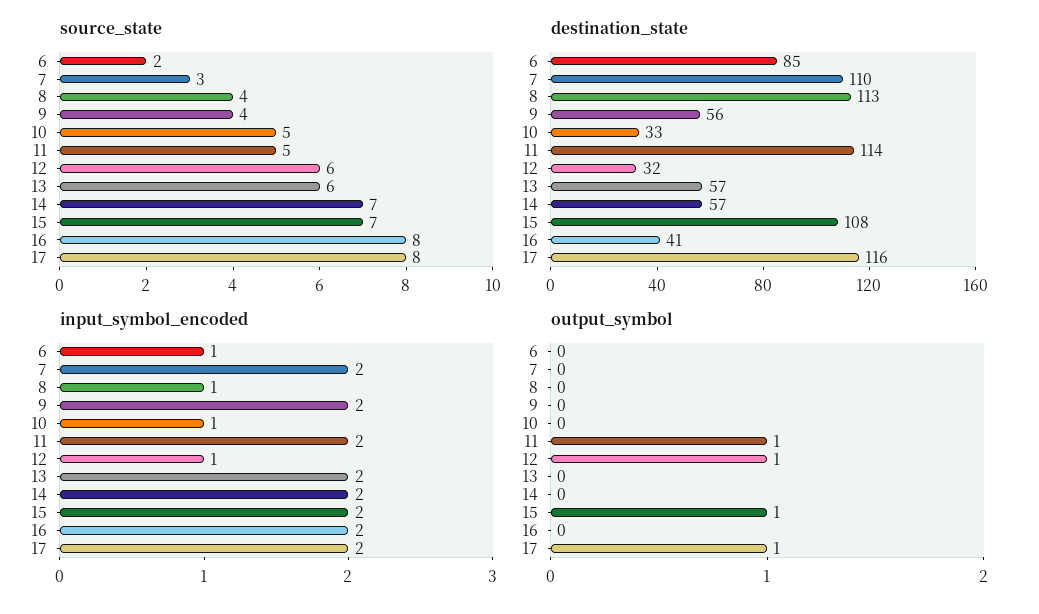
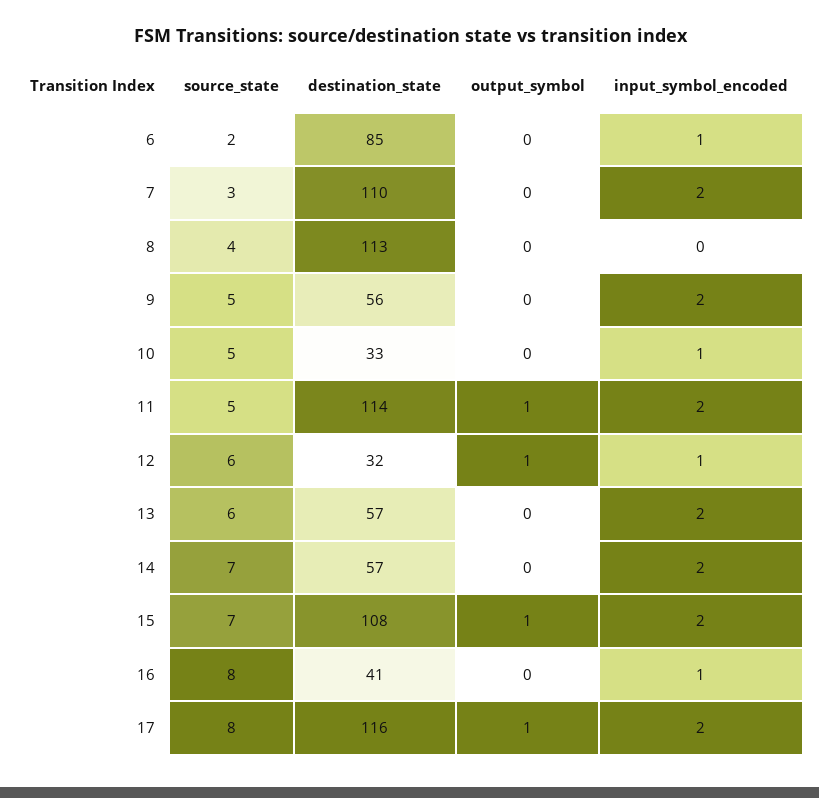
  {
    "source_state": {
      "6": 2,
      "7": 3,
      "8": 4,
-     "9": 4,
+     "9": 5,
      "10": 5,
      "11": 5,
      "12": 6,
      "13": 6,
      "14": 7,
      "15": 7,
      "16": 8,
      "17": 8
    },
    "destination_state": {
      "6": 85,
      "7": 110,
      "8": 113,
      "9": 56,
      "10": 33,
      "11": 114,
      "12": 32,
      "13": 57,
      "14": 57,
      "15": 108,
      "16": 41,
      "17": 116
    },
    "input_symbol_encoded": {
      "6": 1,
      "7": 2,
-     "8": 1,
+     "8": 0,
      "9": 2,
      "10": 1,
      "11": 2,
      "12": 1,
      "13": 2,
      "14": 2,
      "15": 2,
-     "16": 2,
+     "16": 1,
      "17": 2
    },
    "output_symbol": {
      "6": 0,
      "7": 0,
      "8": 0,
      "9": 0,
      "10": 0,
      "11": 1,
      "12": 1,
      "13": 0,
      "14": 0,
      "15": 1,
      "16": 0,
      "17": 1
    }
  }

